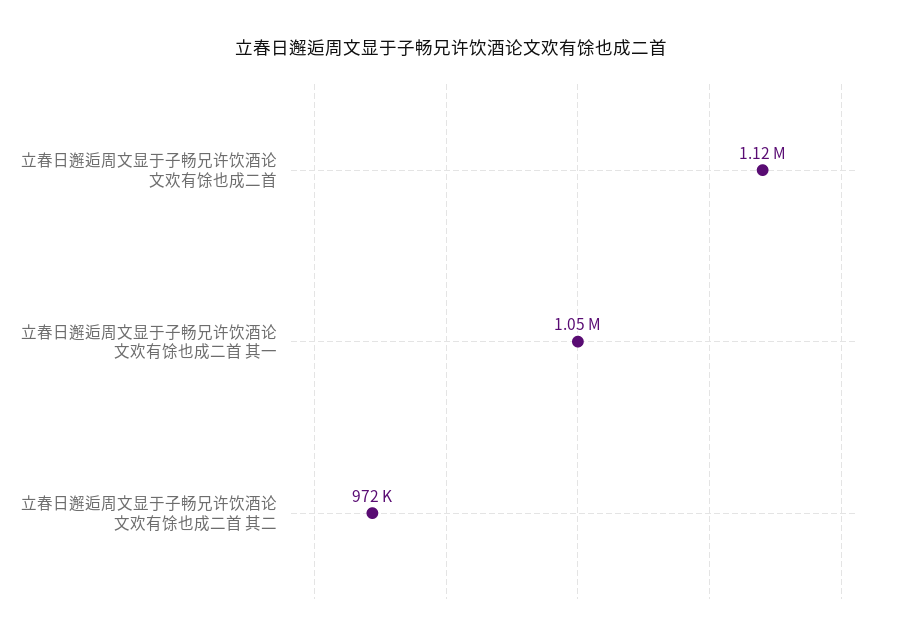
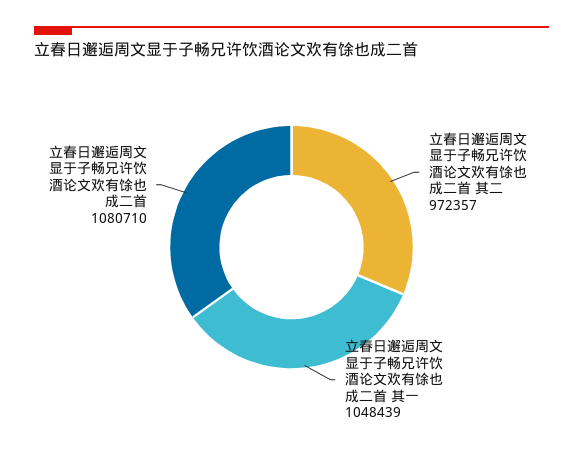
  {
-   "立春日邂逅周文显于子畅兄许饮酒论文欢有馀也成二首": 1120000,
+   "立春日邂逅周文显于子畅兄许饮酒论文欢有馀也成二首": 1080710,
    "立春日邂逅周文显于子畅兄许饮酒论文欢有馀也成二首 其一": 1048439,
    "立春日邂逅周文显于子畅兄许饮酒论文欢有馀也成二首 其二": 972357
  }

